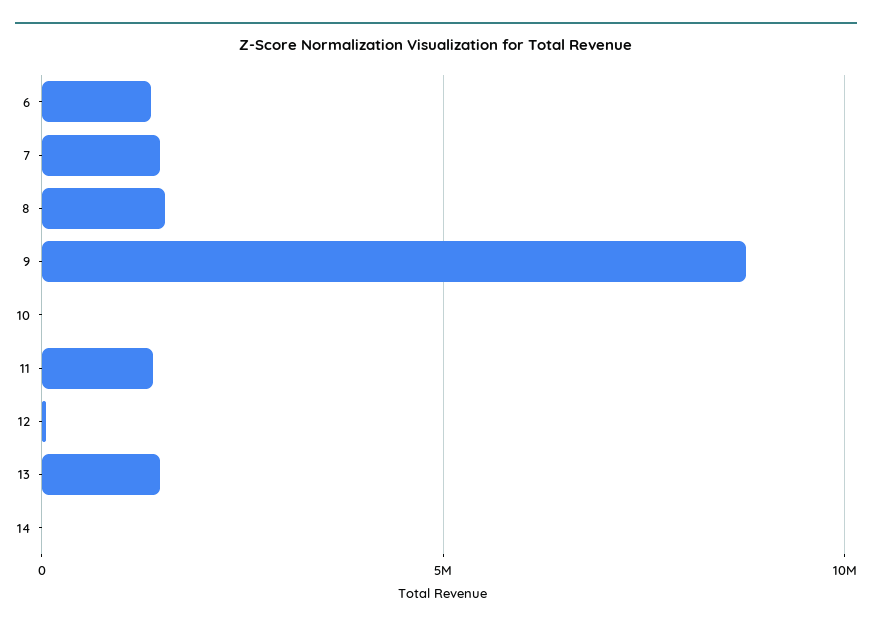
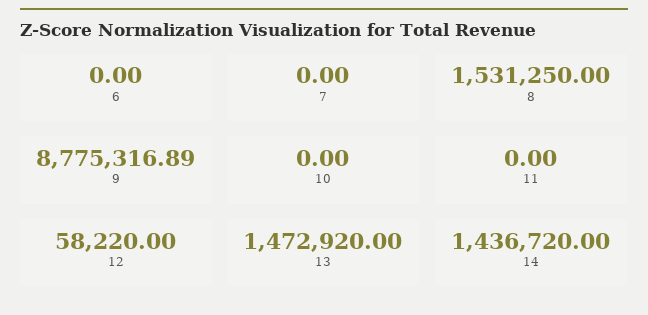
  {
-   "6": 1500000,
+   "6": 0,
-   "7": 1500000,
+   "7": 0,
    "8": 1531250,
    "9": 8775316.89,
    "10": 0,
-   "11": 1500000,
+   "11": 0,
    "12": 58220,
    "13": 1472920,
-   "14": 0
+   "14": 1436720
  }

